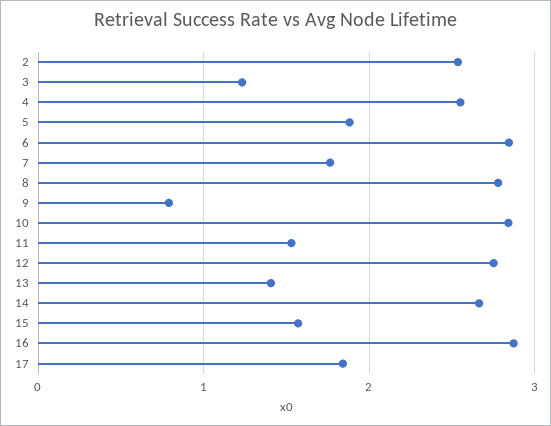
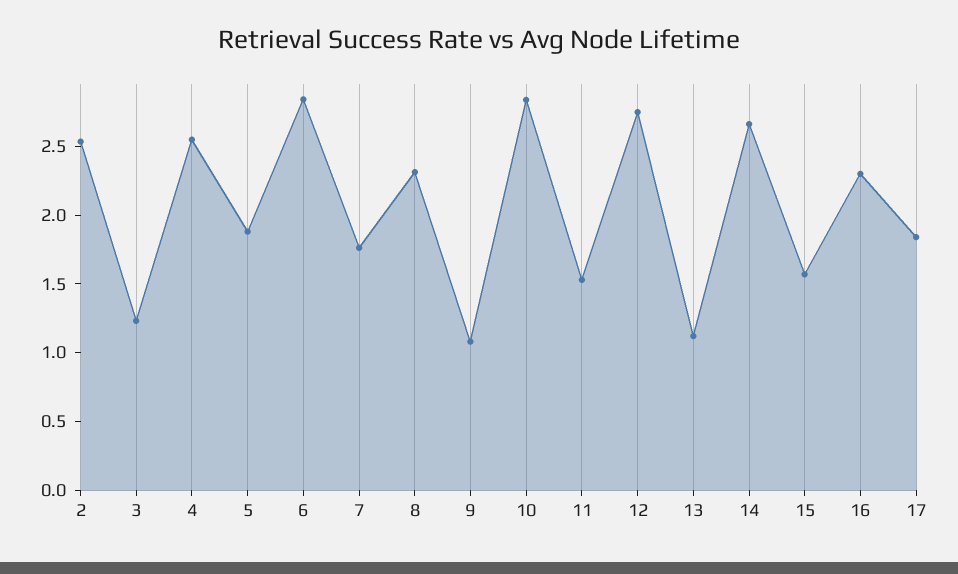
  {
    "2": 2.5,
    "3": 1.2,
    "4": 2.6,
    "5": 1.9,
    "6": 2.8,
    "7": 1.8,
-   "8": 2.8,
+   "8": 2.3,
-   "9": 0.8,
+   "9": 1.1,
    "10": 2.8,
    "11": 1.5,
    "12": 2.8,
-   "13": 1.4,
+   "13": 1.1,
    "14": 2.7,
    "15": 1.6,
-   "16": 2.9,
+   "16": 2.3,
    "17": 1.8
  }

